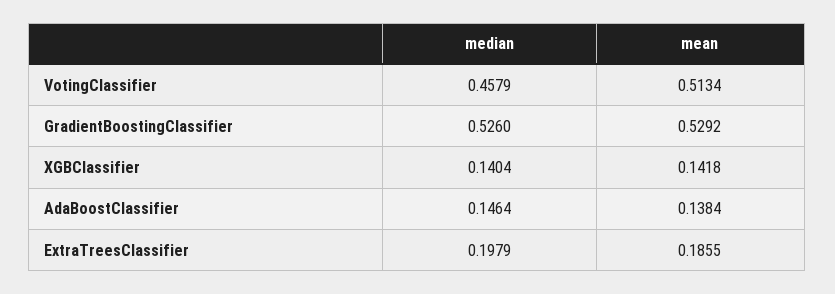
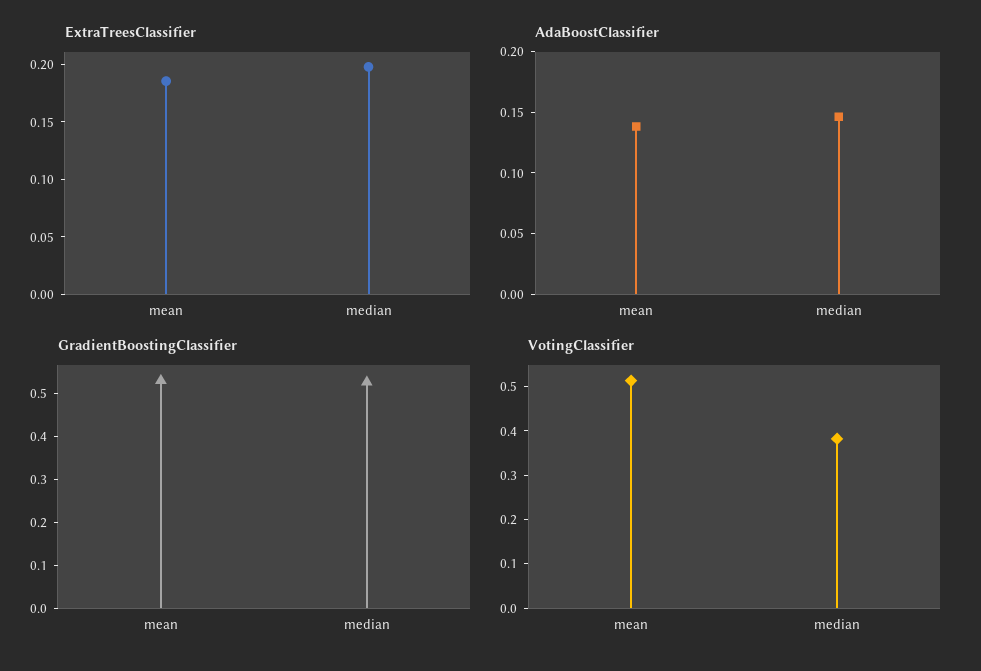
  {
    "VotingClassifier": {
-     "median": 0.4579,
+     "median": 0.38,
      "mean": 0.5134
    },
    "GradientBoostingClassifier": {
      "median": 0.526,
      "mean": 0.5292
    },
-   "XGBClassifier": {
-     "median": 0.1404,
-     "mean": 0.1418
-   },
    "AdaBoostClassifier": {
      "median": 0.1464,
      "mean": 0.1384
    },
    "ExtraTreesClassifier": {
      "median": 0.1979,
      "mean": 0.1855
    }
  }

